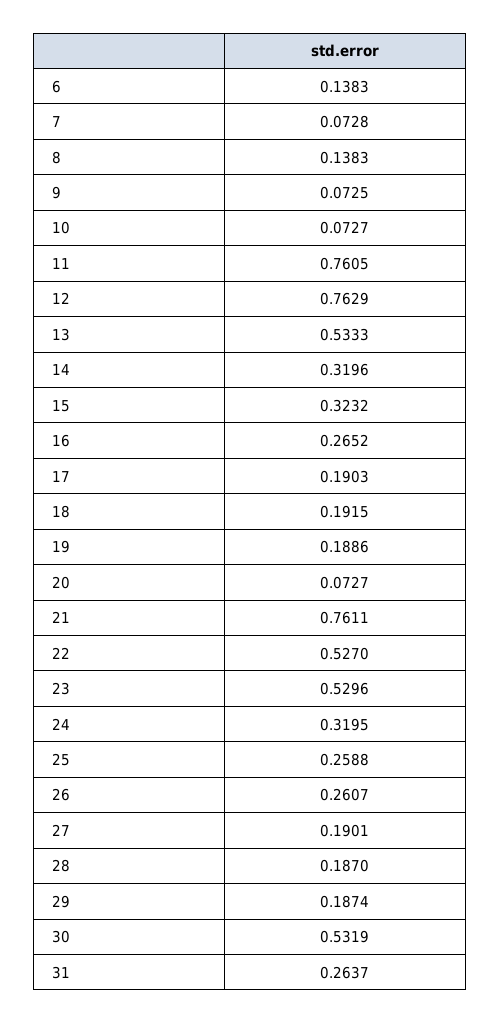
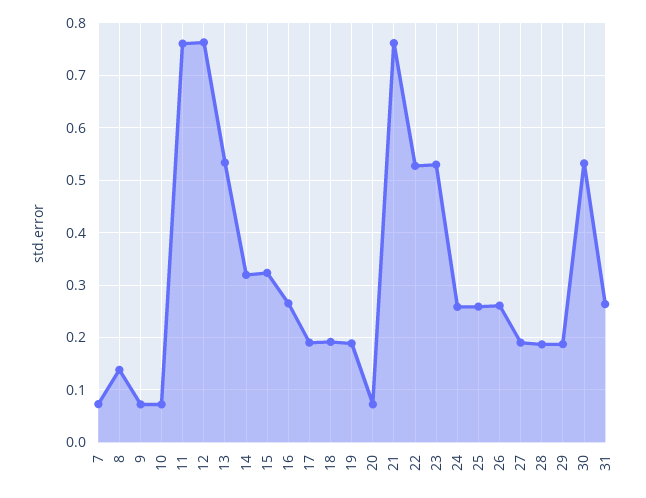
  {
-   "6": 0.1383,
    "7": 0.0728,
    "8": 0.1383,
    "9": 0.0725,
    "10": 0.0727,
    "11": 0.7605,
    "12": 0.7629,
    "13": 0.5333,
    "14": 0.3196,
    "15": 0.3232,
    "16": 0.2652,
    "17": 0.1903,
    "18": 0.1915,
    "19": 0.1886,
    "20": 0.0727,
    "21": 0.7611,
    "22": 0.527,
    "23": 0.5296,
-   "24": 0.3195,
+   "24": 0.26,
    "25": 0.2588,
    "26": 0.2607,
    "27": 0.1901,
    "28": 0.187,
    "29": 0.1874,
    "30": 0.5319,
    "31": 0.2637
  }

